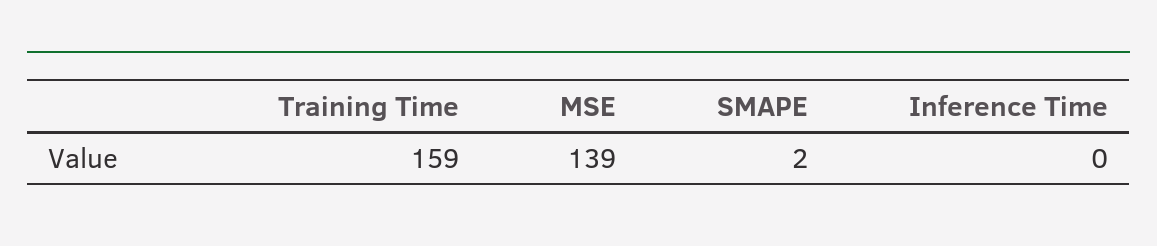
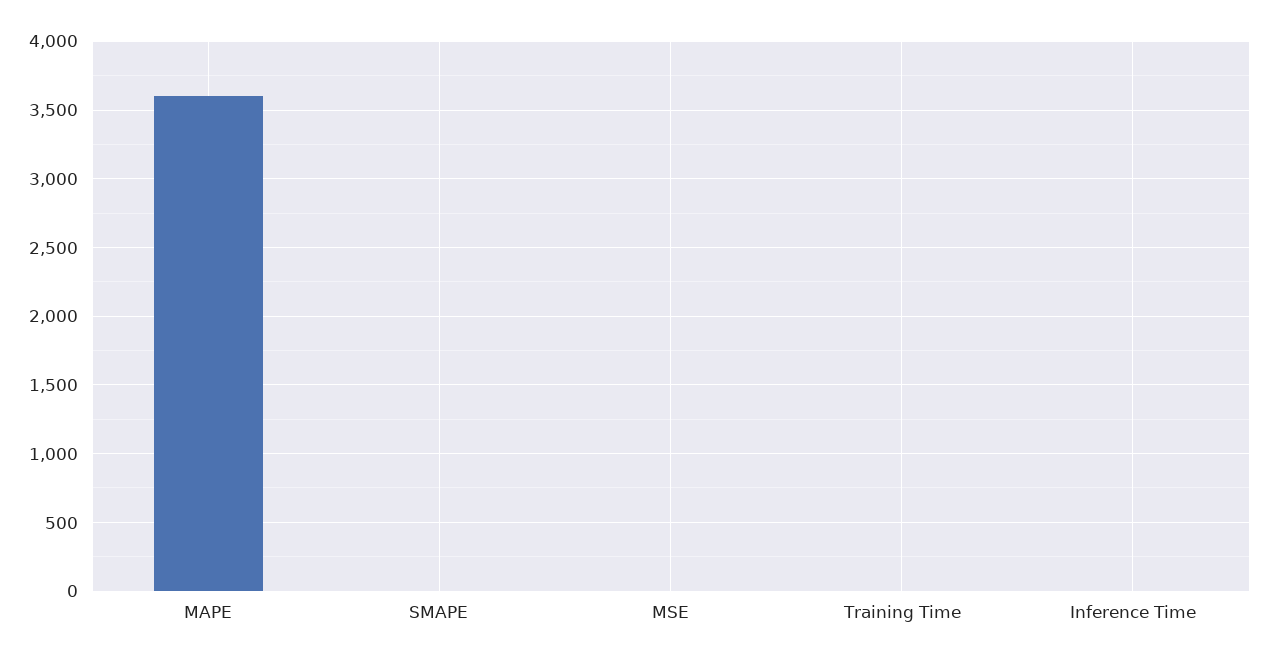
  {
-   "Training Time": 159,
+   "Training Time": 0,
-   "MSE": 139,
+   "MSE": 0,
    "SMAPE": 2,
-   "Inference Time": 0
+   "Inference Time": 0,
+   "MAPE": 3600
  }

